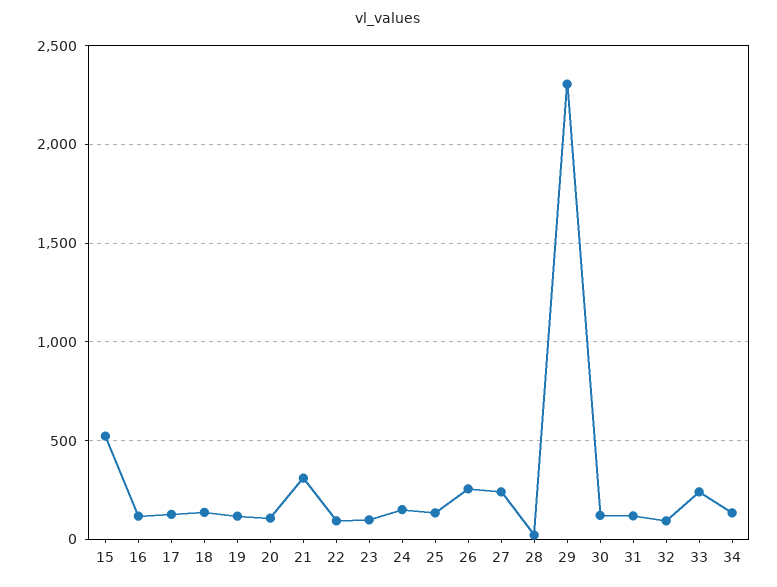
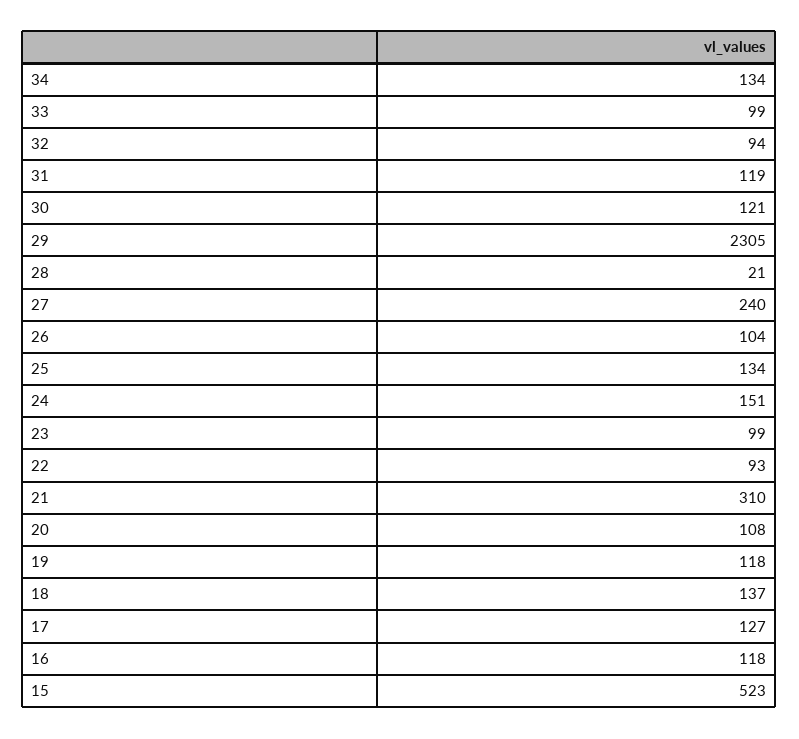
  {
    "15": 523,
    "16": 118,
    "17": 127,
    "18": 137,
    "19": 118,
    "20": 108,
    "21": 310,
    "22": 93,
    "23": 99,
    "24": 151,
    "25": 134,
-   "26": 250,
+   "26": 104,
    "27": 240,
    "28": 21,
    "29": 2305,
    "30": 121,
    "31": 119,
    "32": 94,
-   "33": 250,
+   "33": 99,
    "34": 134
  }

